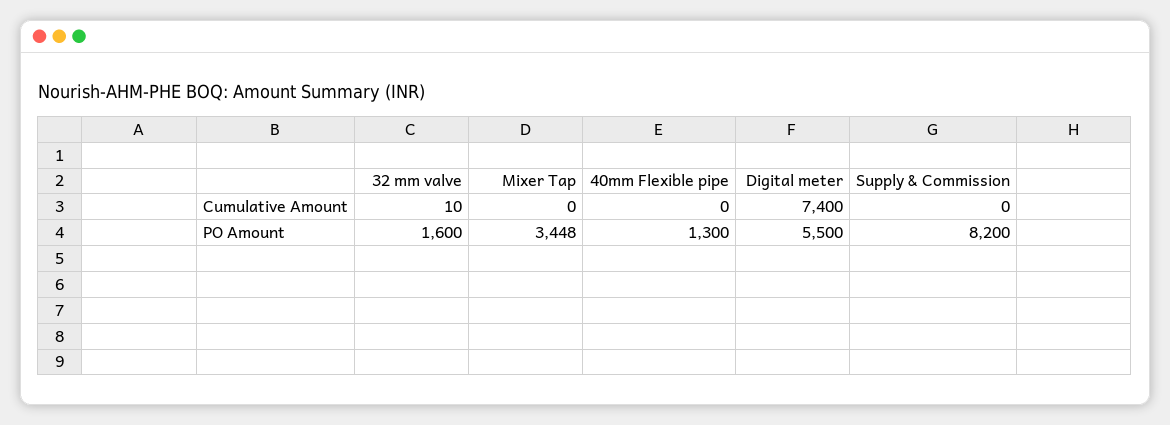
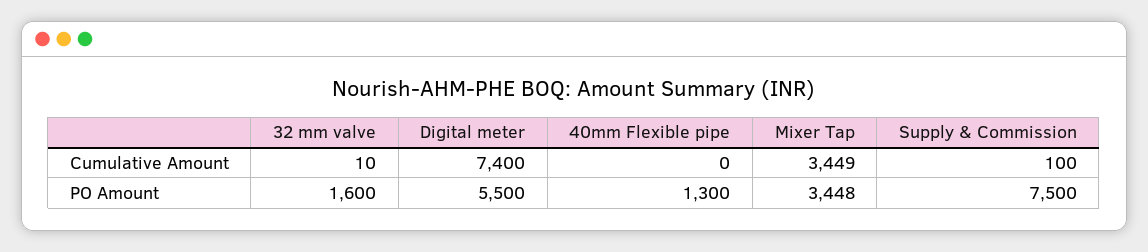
  {
    "32 mm valve": {
      "Cumulative Amount": 10,
      "PO Amount": 1600
    },
    "Mixer Tap": {
-     "Cumulative Amount": 0,
+     "Cumulative Amount": 3449,
      "PO Amount": 3448
    },
    "40mm Flexible pipe": {
      "Cumulative Amount": 0,
      "PO Amount": 1300
    },
    "Digital meter": {
      "Cumulative Amount": 7400,
      "PO Amount": 5500
    },
    "Supply & Commission": {
-     "Cumulative Amount": 0,
+     "Cumulative Amount": 100,
-     "PO Amount": 8200
+     "PO Amount": 7500
    }
  }

